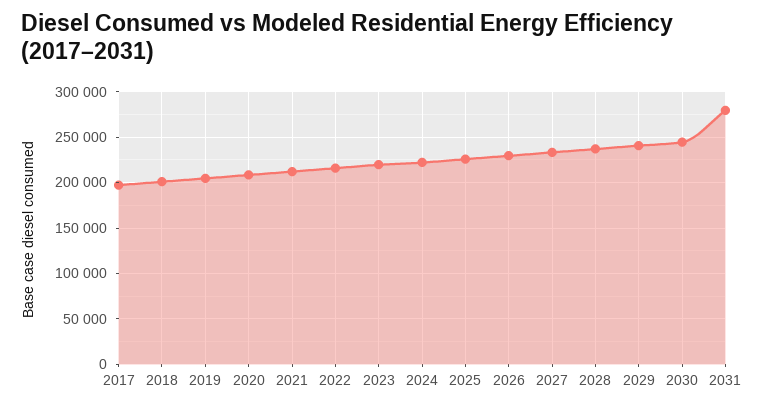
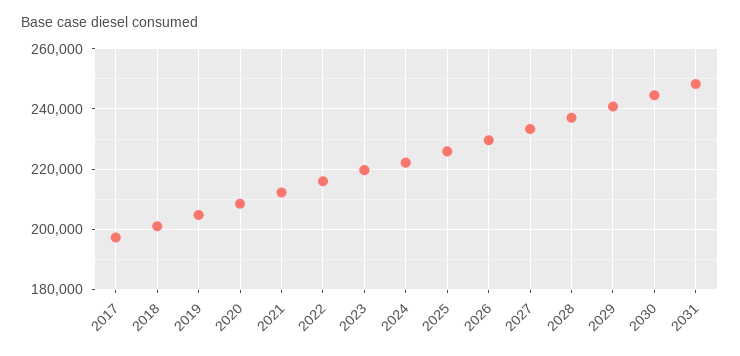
  {
    "2017": 198000,
    "2018": 202000,
    "2019": 204000,
    "2020": 208000,
    "2021": 212000,
    "2022": 216000,
    "2023": 220000,
    "2024": 222000,
    "2025": 226000,
    "2026": 230000,
    "2027": 234000,
    "2028": 238000,
    "2029": 240000,
    "2030": 244000,
-   "2031": 280000
+   "2031": 248000
  }

